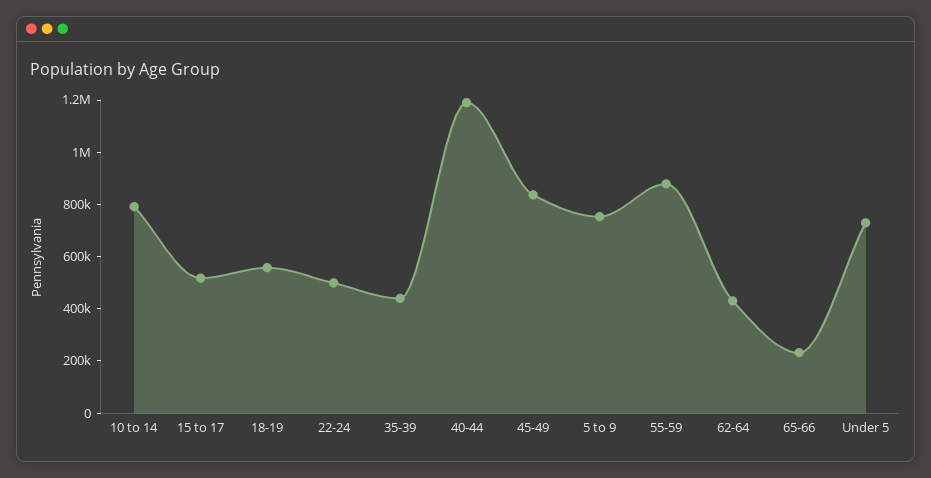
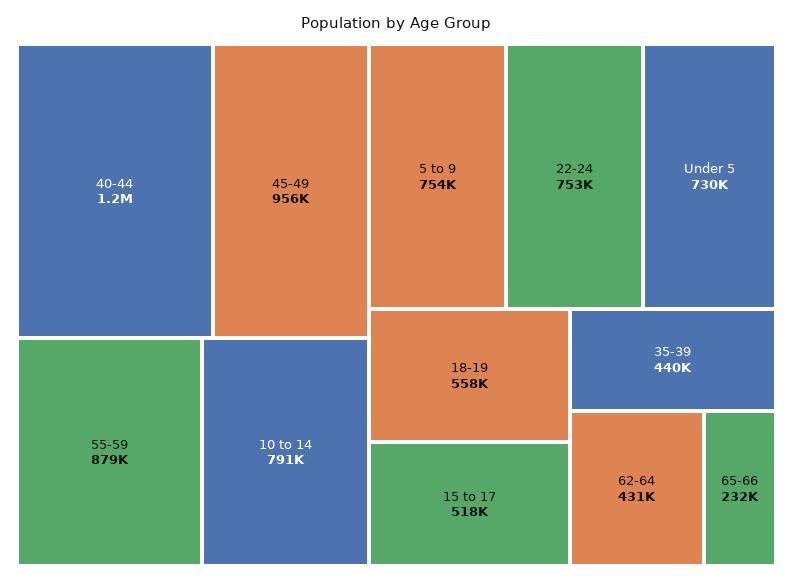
  {
    "10 to 14": 791000,
    "15 to 17": 518000,
    "18-19": 558000,
-   "22-24": 500000,
+   "22-24": 753000,
    "35-39": 440000,
    "40-44": 1200000,
-   "45-49": 850000,
+   "45-49": 956000,
    "5 to 9": 754000,
    "55-59": 879000,
    "62-64": 431000,
    "65-66": 232000,
    "Under 5": 730000
  }

